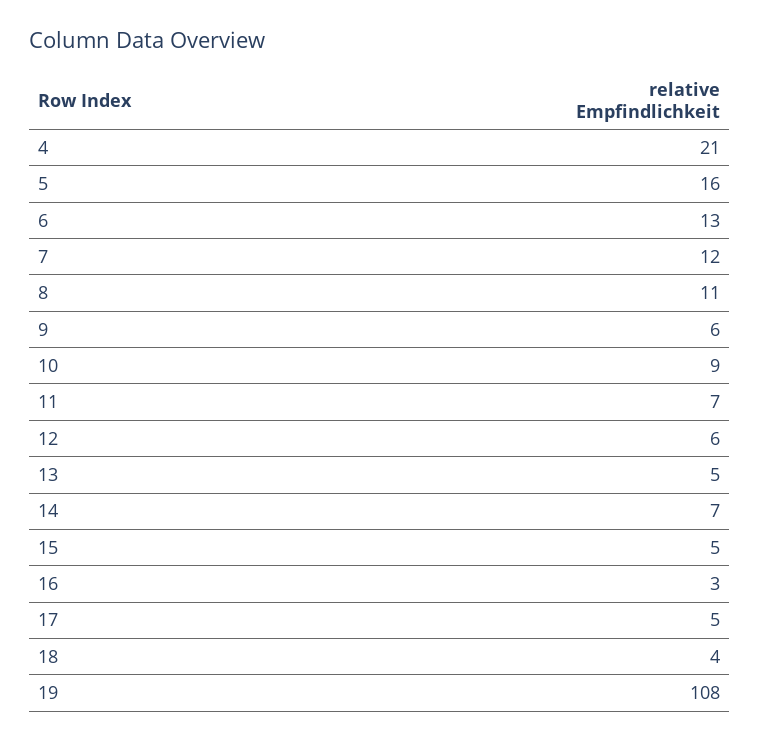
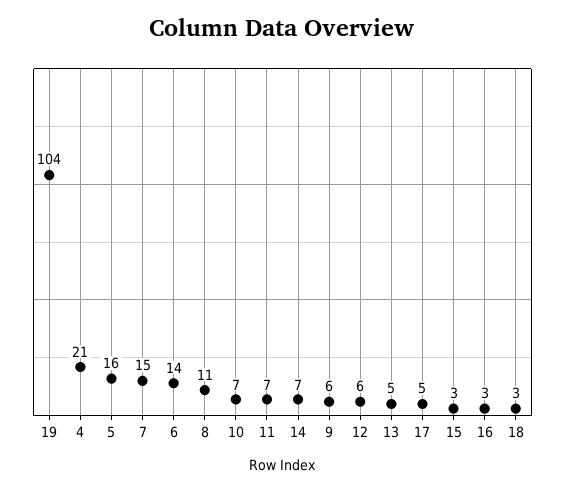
  {
    "4": 21,
    "5": 16,
-   "6": 13,
+   "6": 14,
-   "7": 12,
+   "7": 15,
    "8": 11,
    "9": 6,
-   "10": 9,
+   "10": 7,
    "11": 7,
    "12": 6,
    "13": 5,
    "14": 7,
-   "15": 5,
+   "15": 3,
    "16": 3,
    "17": 5,
-   "18": 4,
+   "18": 3,
-   "19": 108
+   "19": 104
  }

